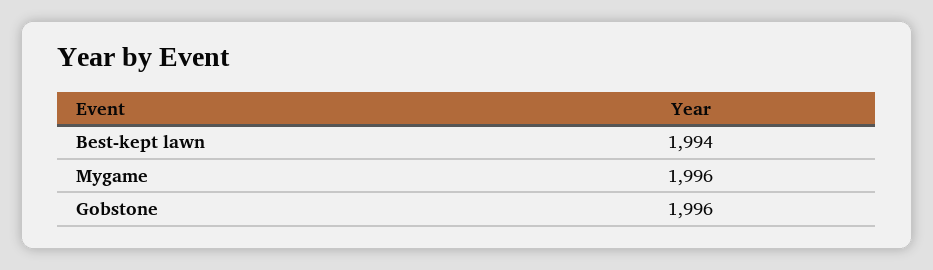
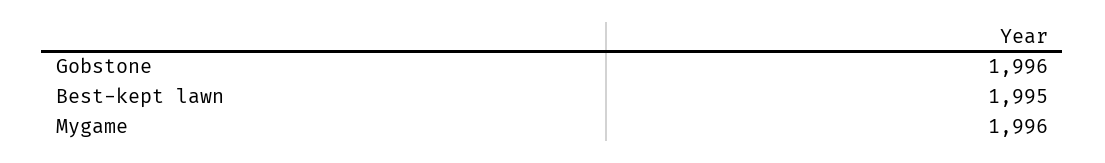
  {
-   "Best-kept lawn": 1994,
+   "Best-kept lawn": 1995,
    "Mygame": 1996,
    "Gobstone": 1996
  }

